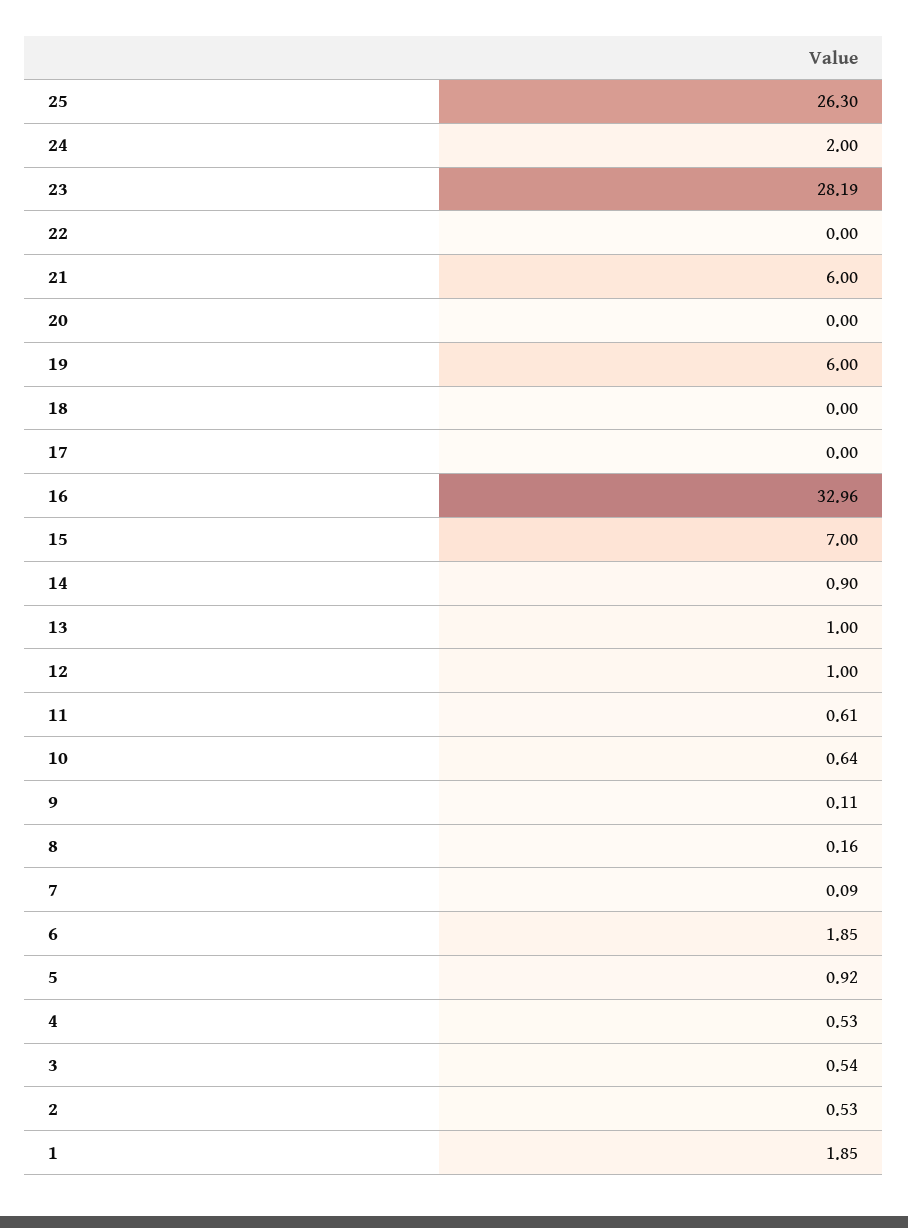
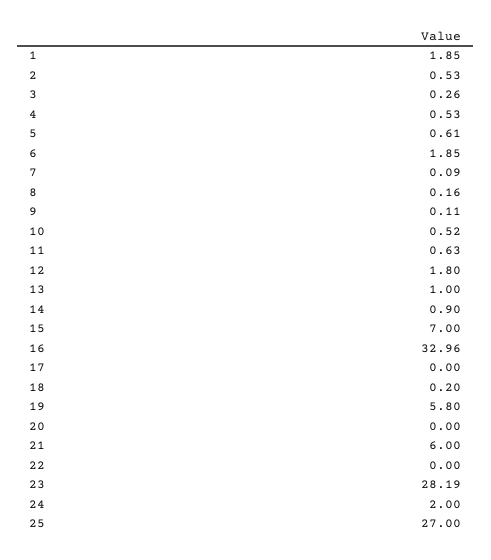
  {
-   "25": 26.3,
+   "25": 27,
    "24": 2,
    "23": 28.19,
    "22": 0,
    "21": 6,
    "20": 0,
-   "19": 6,
+   "19": 5.8,
-   "18": 0,
+   "18": 0.2,
    "17": 0,
    "16": 32.96,
    "15": 7,
    "14": 0.9,
    "13": 1,
-   "12": 1,
+   "12": 1.8,
-   "11": 0.61,
+   "11": 0.63,
-   "10": 0.64,
+   "10": 0.52,
    "9": 0.11,
    "8": 0.16,
    "7": 0.09,
    "6": 1.85,
-   "5": 0.92,
+   "5": 0.61,
    "4": 0.53,
-   "3": 0.54,
+   "3": 0.26,
    "2": 0.53,
    "1": 1.85
  }

